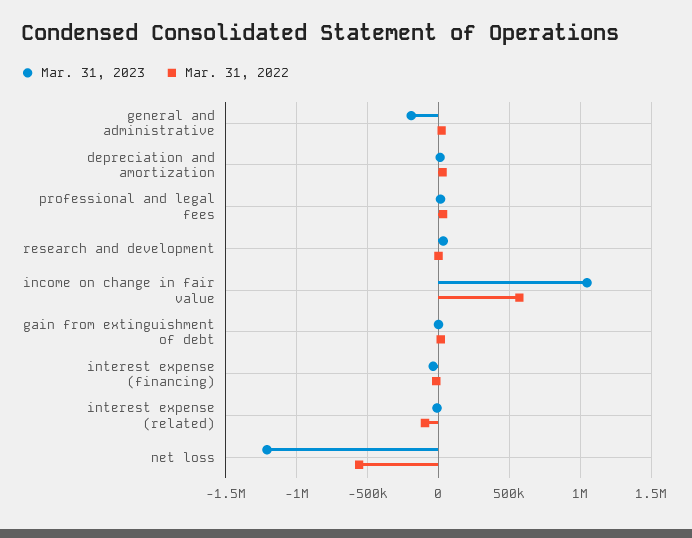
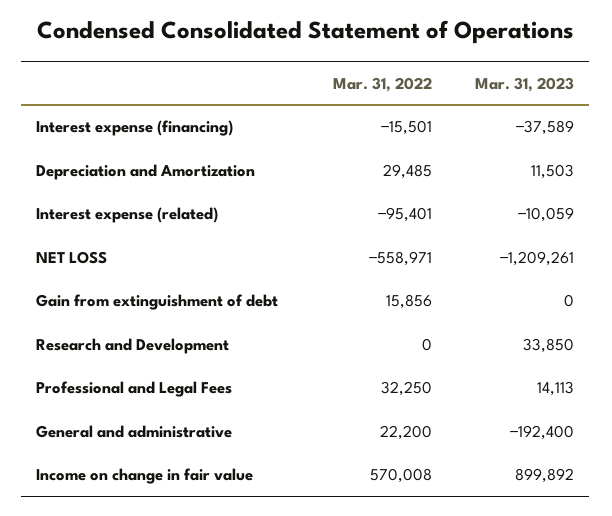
  {
    "Mar. 31, 2023": {
      "general and administrative": -192400,
      "depreciation and amortization": 11503,
      "professional and legal fees": 14113,
      "research and development": 33850,
-     "income on change in fair value": 1050000,
+     "income on change in fair value": 899892,
      "gain from extinguishment of debt": 0,
      "interest expense (financing)": -37589,
      "interest expense (related)": -10059,
      "net loss": -1209261
    },
    "Mar. 31, 2022": {
      "general and administrative": 22200,
      "depreciation and amortization": 29485,
      "professional and legal fees": 32250,
      "research and development": 0,
      "income on change in fair value": 570008,
      "gain from extinguishment of debt": 15856,
      "interest expense (financing)": -15501,
      "interest expense (related)": -95401,
      "net loss": -558971
    }
  }

